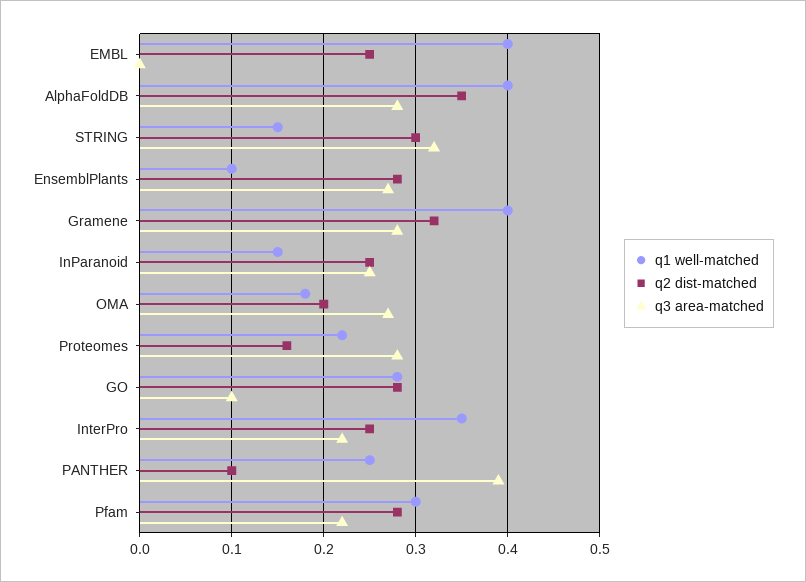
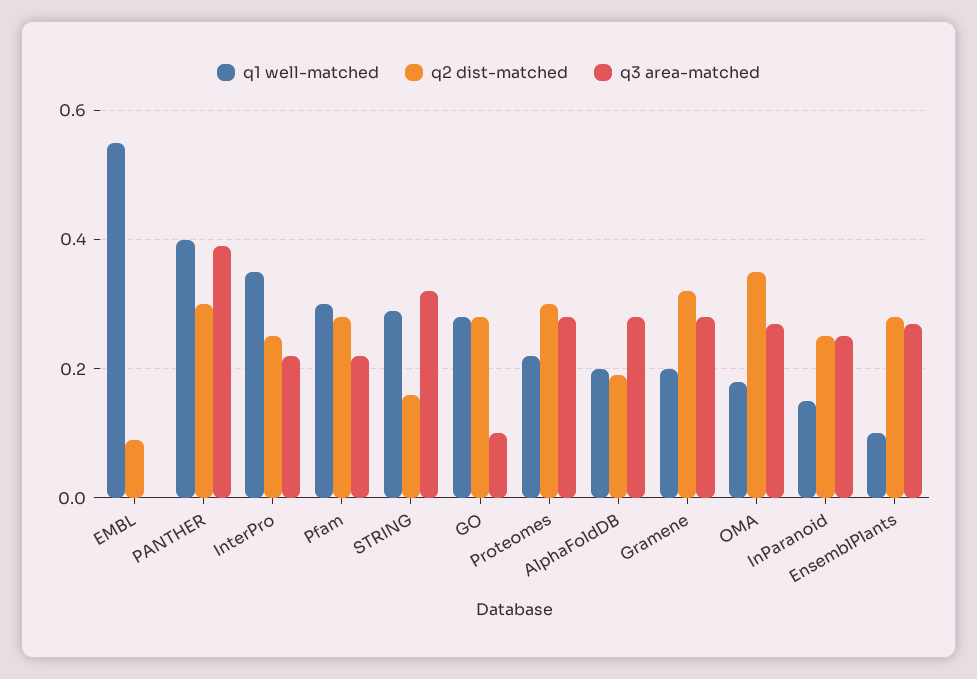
  {
    "q1 well-matched": {
-     "EMBL": 0.4,
+     "EMBL": 0.55,
-     "AlphaFoldDB": 0.4,
+     "AlphaFoldDB": 0.2,
-     "STRING": 0.15,
+     "STRING": 0.3,
      "EnsemblPlants": 0.1,
-     "Gramene": 0.4,
+     "Gramene": 0.2,
      "InParanoid": 0.15,
      "OMA": 0.18,
      "Proteomes": 0.22,
      "GO": 0.28,
      "InterPro": 0.35,
-     "PANTHER": 0.25,
+     "PANTHER": 0.4,
      "Pfam": 0.3
    },
    "q2 dist-matched": {
-     "EMBL": 0.25,
+     "EMBL": 0.1,
-     "AlphaFoldDB": 0.35,
+     "AlphaFoldDB": 0.2,
-     "STRING": 0.3,
+     "STRING": 0.15,
      "EnsemblPlants": 0.28,
      "Gramene": 0.32,
      "InParanoid": 0.25,
-     "OMA": 0.2,
+     "OMA": 0.35,
-     "Proteomes": 0.16,
+     "Proteomes": 0.3,
      "GO": 0.28,
      "InterPro": 0.25,
-     "PANTHER": 0.1,
+     "PANTHER": 0.3,
      "Pfam": 0.28
    },
    "q3 area-matched": {
      "EMBL": 0,
      "AlphaFoldDB": 0.28,
      "STRING": 0.32,
      "EnsemblPlants": 0.27,
      "Gramene": 0.28,
      "InParanoid": 0.25,
      "OMA": 0.27,
      "Proteomes": 0.28,
      "GO": 0.1,
      "InterPro": 0.22,
      "PANTHER": 0.39,
      "Pfam": 0.22
    }
  }

